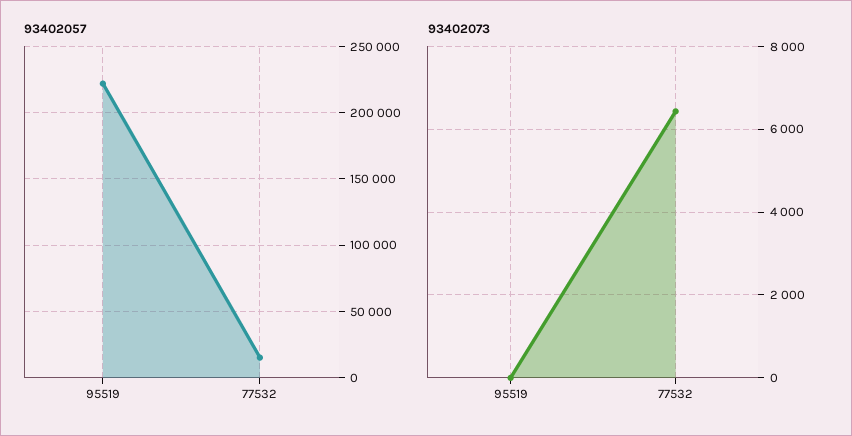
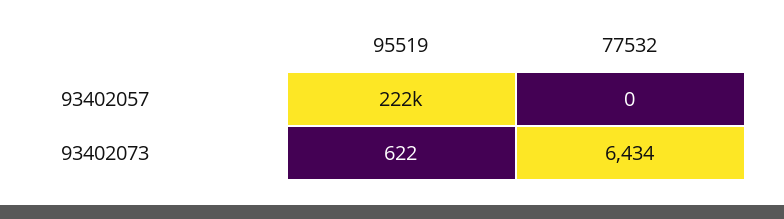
  {
    "93402057": {
      "95519": 222000,
-     "77532": 15000
+     "77532": 0
    },
    "93402073": {
-     "95519": 0,
+     "95519": 622,
      "77532": 6434
    }
  }

